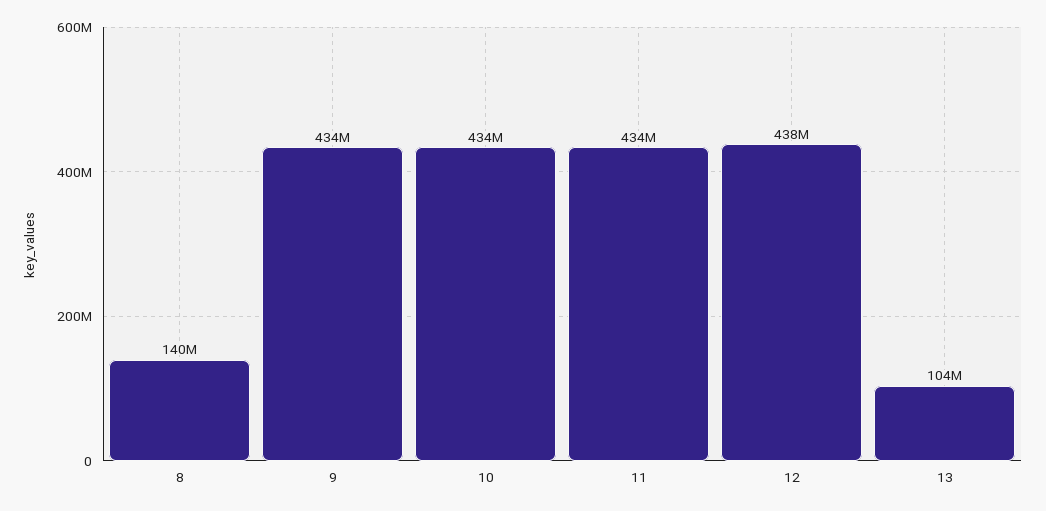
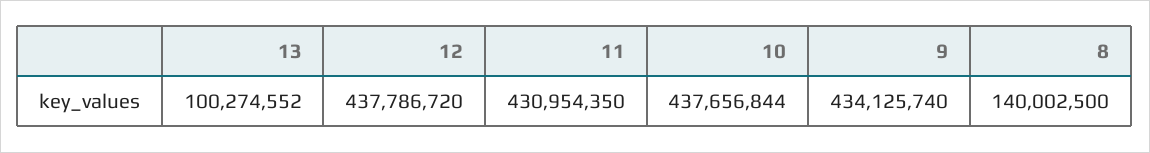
  {
    "8": 140002500,
    "9": 434125740,
-   "10": 434000000,
+   "10": 437656844,
-   "11": 434000000,
+   "11": 430954350,
    "12": 437786720,
-   "13": 104000000
+   "13": 100274552
  }

